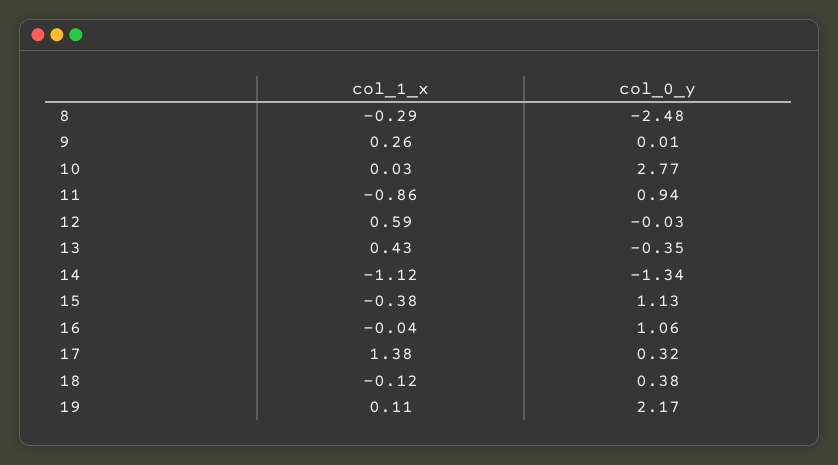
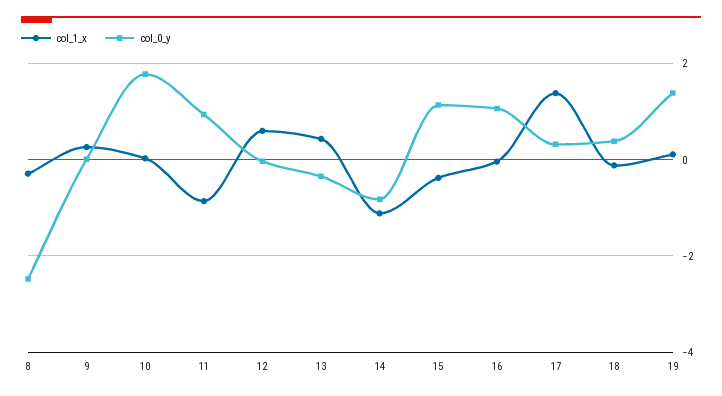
  {
    "col_1_x": {
      "8": -0.29,
      "9": 0.26,
      "10": 0.03,
      "11": -0.86,
      "12": 0.59,
      "13": 0.43,
      "14": -1.12,
      "15": -0.38,
      "16": -0.04,
      "17": 1.38,
      "18": -0.12,
      "19": 0.11
    },
    "col_0_y": {
      "8": -2.48,
      "9": 0.01,
-     "10": 2.77,
+     "10": 1.8,
      "11": 0.94,
      "12": -0.03,
      "13": -0.35,
-     "14": -1.34,
+     "14": -0.8,
      "15": 1.13,
      "16": 1.06,
      "17": 0.32,
      "18": 0.38,
-     "19": 2.17
+     "19": 1.4
    }
  }

